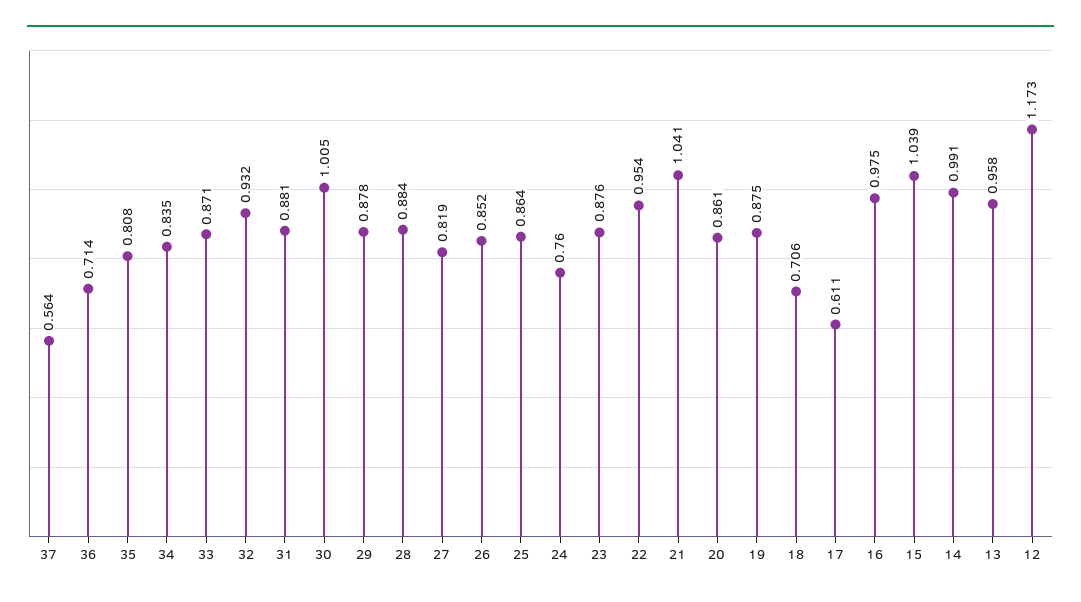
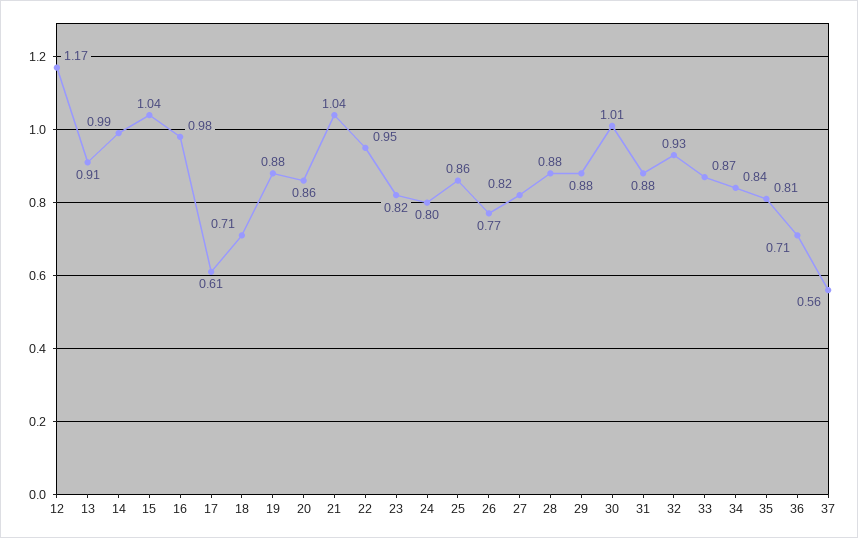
  {
    "37": 0.564,
    "36": 0.714,
    "35": 0.808,
    "34": 0.835,
    "33": 0.871,
    "32": 0.932,
    "31": 0.881,
    "30": 1.005,
    "29": 0.878,
    "28": 0.884,
    "27": 0.819,
-   "26": 0.852,
+   "26": 0.77,
    "25": 0.864,
-   "24": 0.76,
+   "24": 0.8,
-   "23": 0.876,
+   "23": 0.82,
    "22": 0.954,
    "21": 1.041,
    "20": 0.861,
    "19": 0.875,
    "18": 0.706,
    "17": 0.611,
    "16": 0.975,
    "15": 1.039,
    "14": 0.991,
-   "13": 0.958,
+   "13": 0.91,
    "12": 1.173
  }

